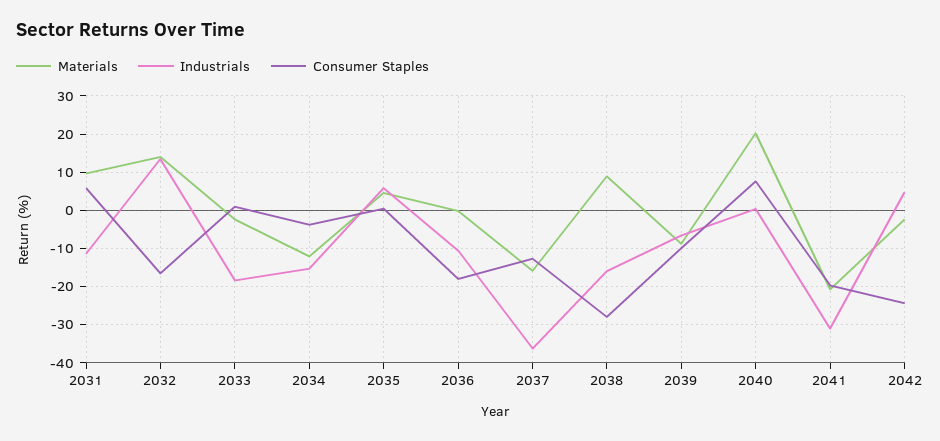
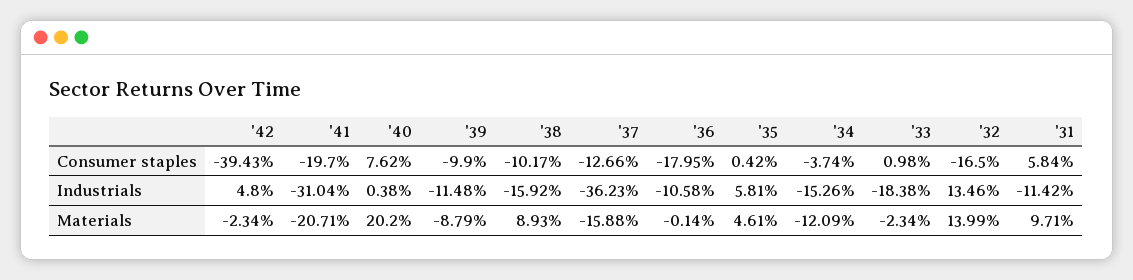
  {
    "Materials": {
      "2031": 9.71,
      "2032": 13.99,
      "2033": -2.34,
      "2034": -12.09,
      "2035": 4.61,
      "2036": -0.14,
      "2037": -15.88,
      "2038": 8.93,
      "2039": -8.79,
      "2040": 20.2,
      "2041": -20.71,
      "2042": -2.34
    },
    "Industrials": {
      "2031": -11.42,
      "2032": 13.46,
      "2033": -18.38,
      "2034": -15.26,
      "2035": 5.81,
      "2036": -10.58,
      "2037": -36.23,
      "2038": -15.92,
-     "2039": -6,
+     "2039": -11.48,
      "2040": 0.38,
      "2041": -31.04,
      "2042": 4.8
    },
    "Consumer Staples": {
      "2031": 5.84,
      "2032": -16.5,
      "2033": 0.98,
      "2034": -3.74,
      "2035": 0.42,
      "2036": -17.95,
      "2037": -12.66,
-     "2038": -28,
+     "2038": -10.17,
      "2039": -9.9,
      "2040": 7.62,
      "2041": -19.7,
-     "2042": -24
+     "2042": -39.43
    }
  }

